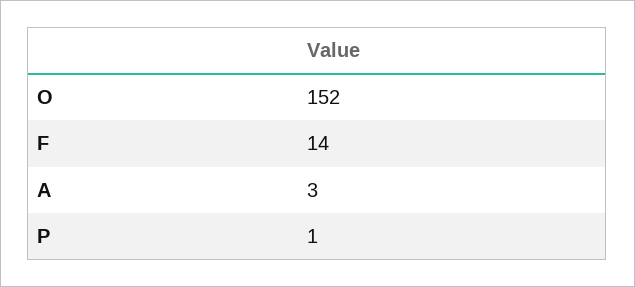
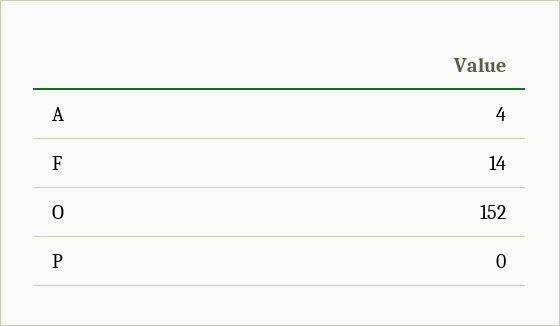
  {
    "O": 152,
    "F": 14,
-   "A": 3,
+   "A": 4,
-   "P": 1
+   "P": 0
  }

